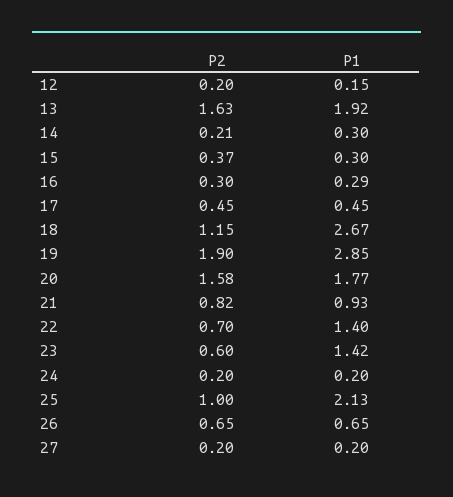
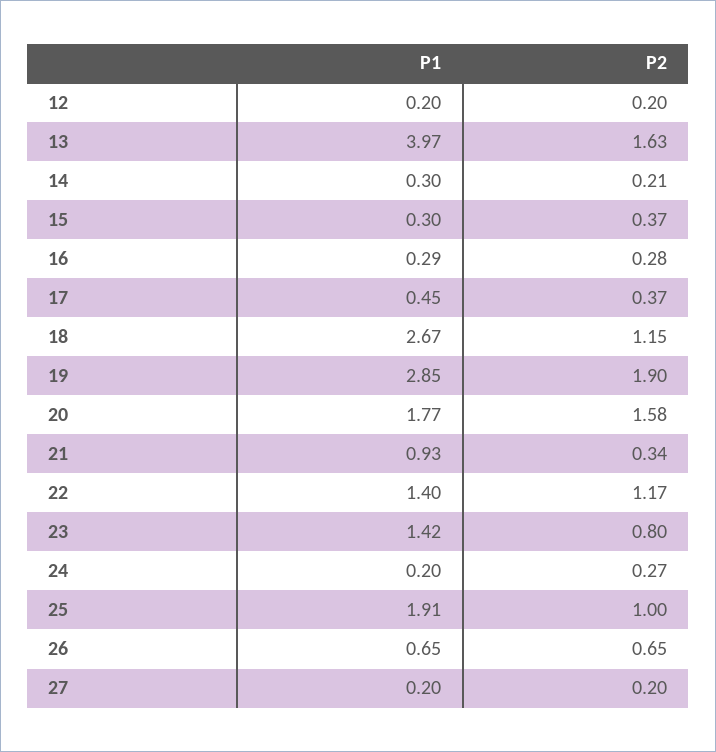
  {
    "P2": {
      "12": 0.2,
      "13": 1.63,
      "14": 0.21,
      "15": 0.37,
-     "16": 0.3,
+     "16": 0.28,
-     "17": 0.45,
+     "17": 0.37,
      "18": 1.15,
      "19": 1.9,
      "20": 1.58,
-     "21": 0.82,
+     "21": 0.34,
-     "22": 0.7,
+     "22": 1.17,
-     "23": 0.6,
+     "23": 0.8,
-     "24": 0.2,
+     "24": 0.27,
      "25": 1,
      "26": 0.65,
      "27": 0.2
    },
    "P1": {
-     "12": 0.15,
+     "12": 0.2,
-     "13": 1.92,
+     "13": 3.97,
      "14": 0.3,
      "15": 0.3,
      "16": 0.29,
      "17": 0.45,
      "18": 2.67,
      "19": 2.85,
      "20": 1.77,
      "21": 0.93,
      "22": 1.4,
      "23": 1.42,
      "24": 0.2,
-     "25": 2.13,
+     "25": 1.91,
      "26": 0.65,
      "27": 0.2
    }
  }

